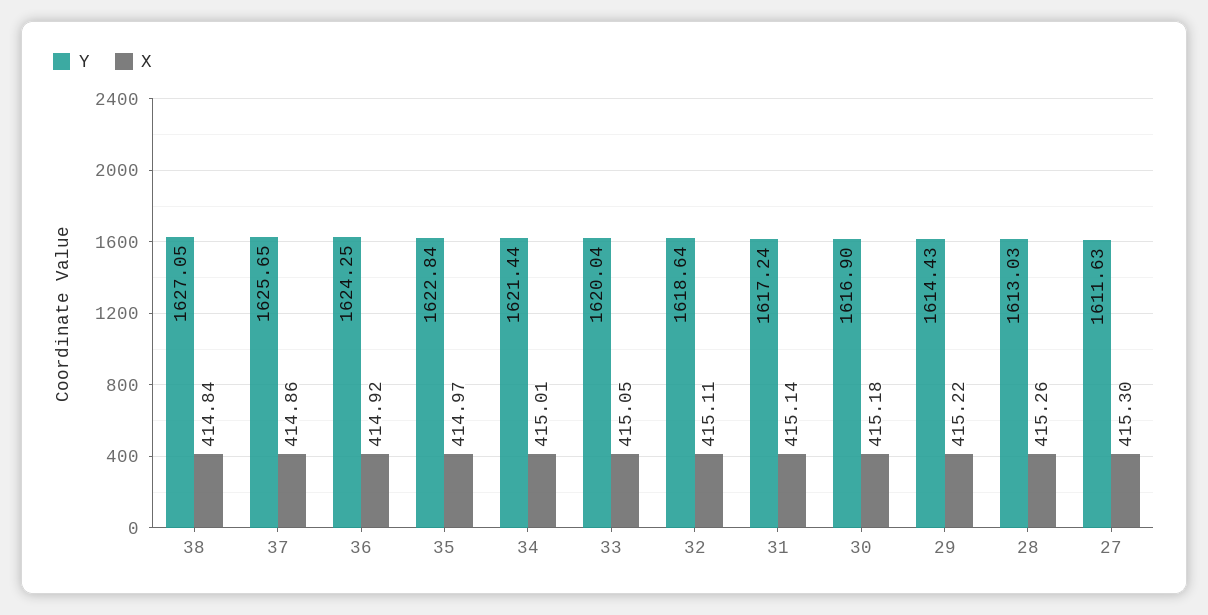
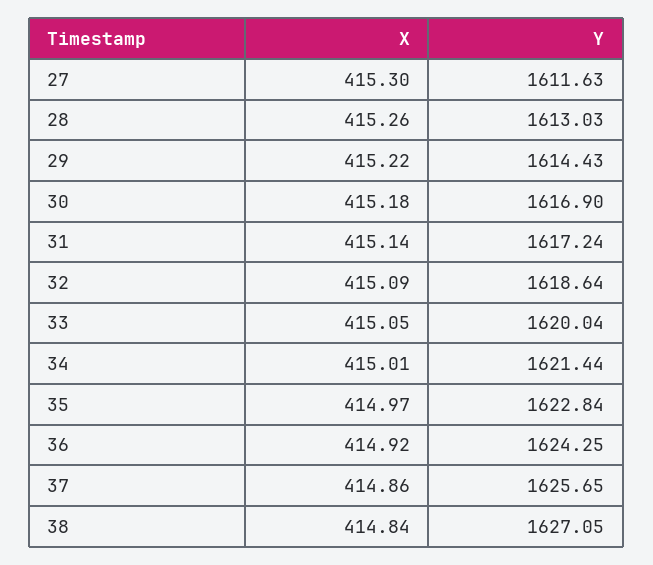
  {
    "Y": {
      "38": 1627.05,
      "37": 1625.65,
      "36": 1624.25,
      "35": 1622.84,
      "34": 1621.44,
      "33": 1620.04,
      "32": 1618.64,
      "31": 1617.24,
      "30": 1616.9,
      "29": 1614.43,
      "28": 1613.03,
      "27": 1611.63
    },
    "X": {
      "38": 414.84,
      "37": 414.86,
      "36": 414.92,
      "35": 414.97,
      "34": 415.01,
      "33": 415.05,
-     "32": 415.11,
+     "32": 415.09,
      "31": 415.14,
      "30": 415.18,
      "29": 415.22,
      "28": 415.26,
      "27": 415.3
    }
  }

